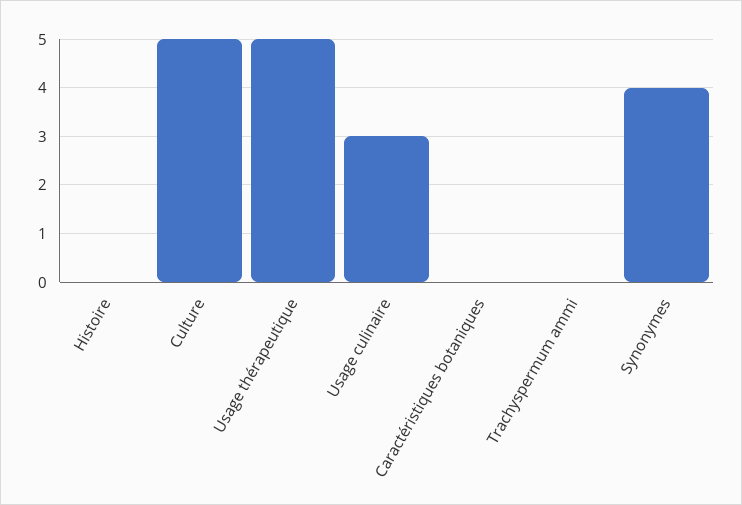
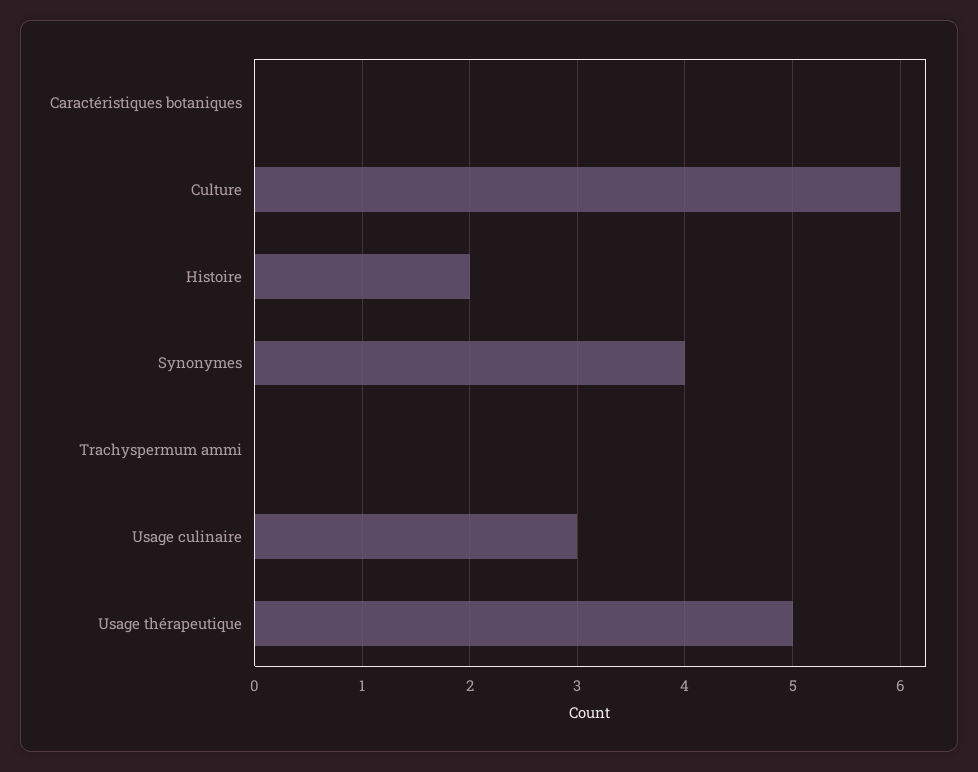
  {
-   "Histoire": 0,
+   "Histoire": 2,
-   "Culture": 5,
+   "Culture": 6,
    "Usage thérapeutique": 5,
    "Usage culinaire": 3,
    "Caractéristiques botaniques": 0,
    "Trachyspermum ammi": 0,
    "Synonymes": 4
  }

